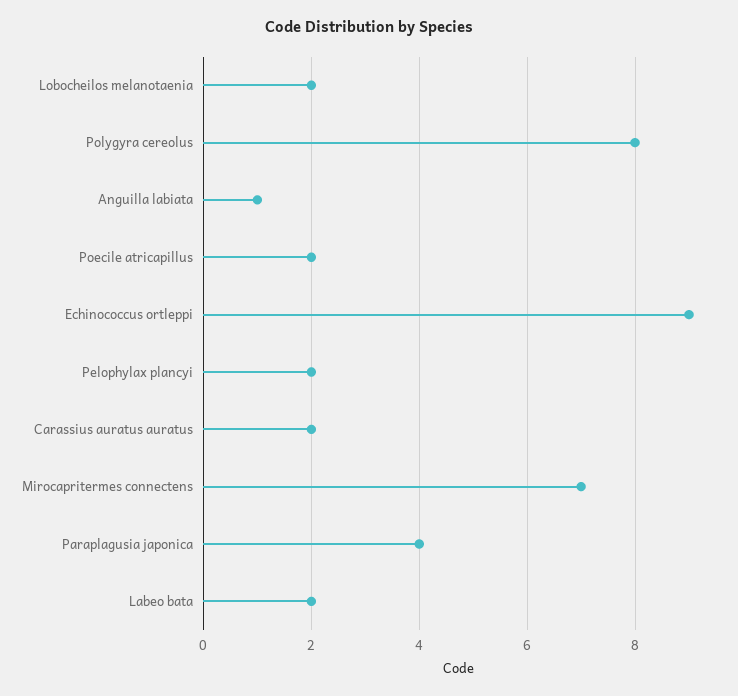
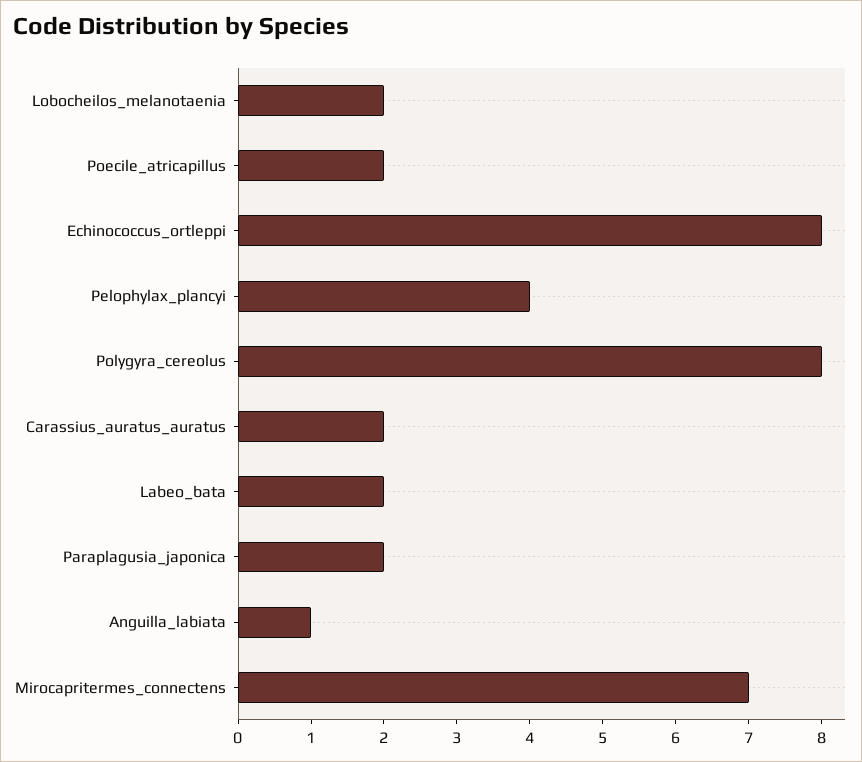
  {
    "Lobocheilos melanotaenia": 2,
    "Polygyra cereolus": 8,
    "Anguilla labiata": 1,
    "Poecile atricapillus": 2,
-   "Echinococcus ortleppi": 9,
+   "Echinococcus ortleppi": 8,
-   "Pelophylax plancyi": 2,
+   "Pelophylax plancyi": 4,
    "Carassius auratus auratus": 2,
    "Mirocapritermes connectens": 7,
-   "Paraplagusia japonica": 4,
+   "Paraplagusia japonica": 2,
    "Labeo bata": 2
  }

